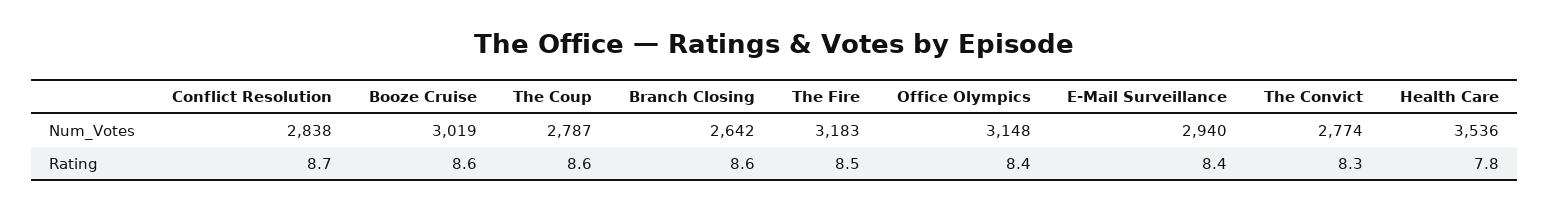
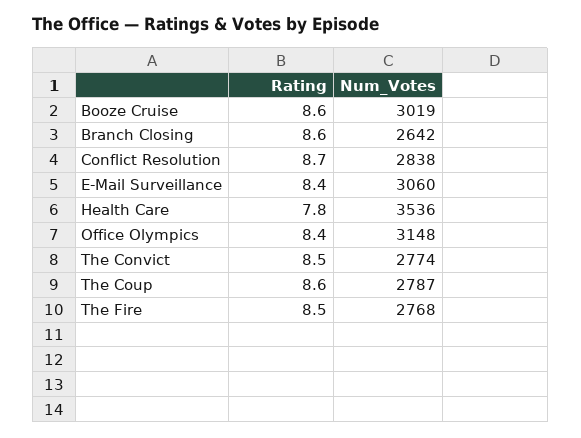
  {
    "Conflict Resolution": {
      "Num_Votes": 2838,
      "Rating": 8.7
    },
    "Booze Cruise": {
      "Num_Votes": 3019,
      "Rating": 8.6
    },
    "The Coup": {
      "Num_Votes": 2787,
      "Rating": 8.6
    },
    "Branch Closing": {
      "Num_Votes": 2642,
      "Rating": 8.6
    },
    "The Fire": {
-     "Num_Votes": 3183,
+     "Num_Votes": 2768,
      "Rating": 8.5
    },
    "Office Olympics": {
      "Num_Votes": 3148,
      "Rating": 8.4
    },
    "E-Mail Surveillance": {
-     "Num_Votes": 2940,
+     "Num_Votes": 3060,
      "Rating": 8.4
    },
    "The Convict": {
      "Num_Votes": 2774,
-     "Rating": 8.3
+     "Rating": 8.5
    },
    "Health Care": {
      "Num_Votes": 3536,
      "Rating": 7.8
    }
  }

